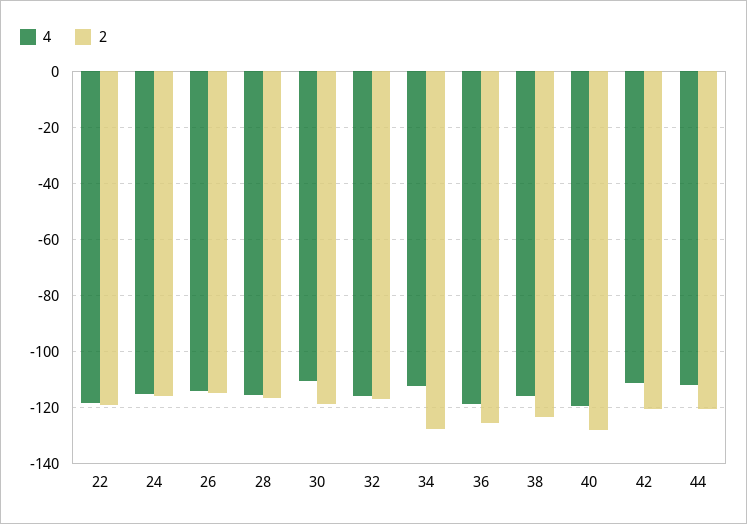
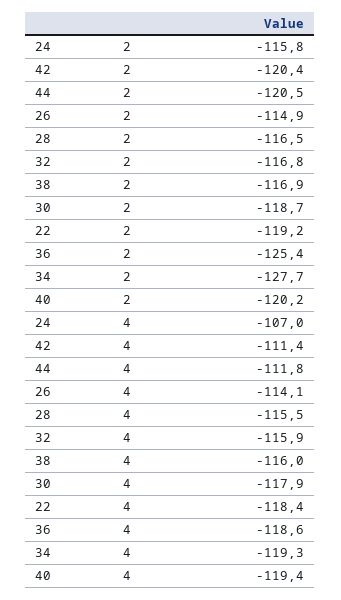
  {
    "4": {
      "22": -118.4,
-     "24": -115,
+     "24": -107,
      "26": -114.1,
      "28": -115.5,
-     "30": -110,
+     "30": -117.9,
      "32": -115.9,
-     "34": -112.5,
+     "34": -119.3,
      "36": -118.6,
      "38": -116,
      "40": -119.4,
      "42": -111.4,
      "44": -111.8
    },
    "2": {
      "22": -119.2,
      "24": -115.8,
      "26": -114.9,
      "28": -116.5,
      "30": -118.7,
      "32": -116.8,
      "34": -127.7,
      "36": -125.4,
-     "38": -122.5,
+     "38": -116.9,
-     "40": -127.5,
+     "40": -120.2,
      "42": -120.4,
      "44": -120.5
    }
  }

